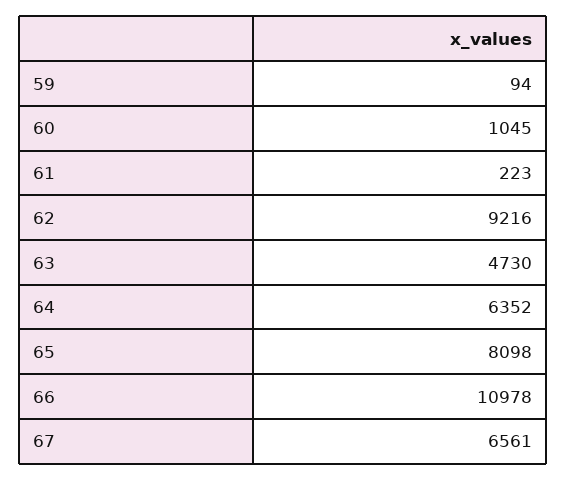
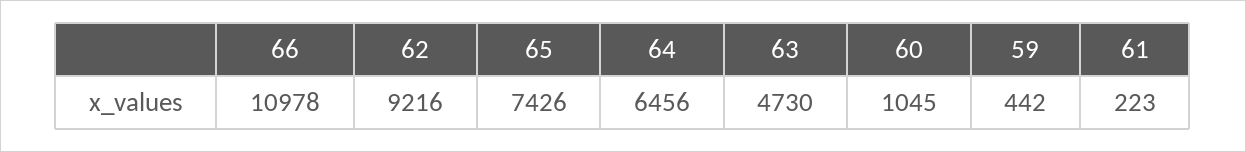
  {
-   "59": 94,
+   "59": 442,
    "60": 1045,
    "61": 223,
    "62": 9216,
    "63": 4730,
-   "64": 6352,
+   "64": 6456,
-   "65": 8098,
+   "65": 7426,
-   "66": 10978,
+   "66": 10978
-   "67": 6561
  }

